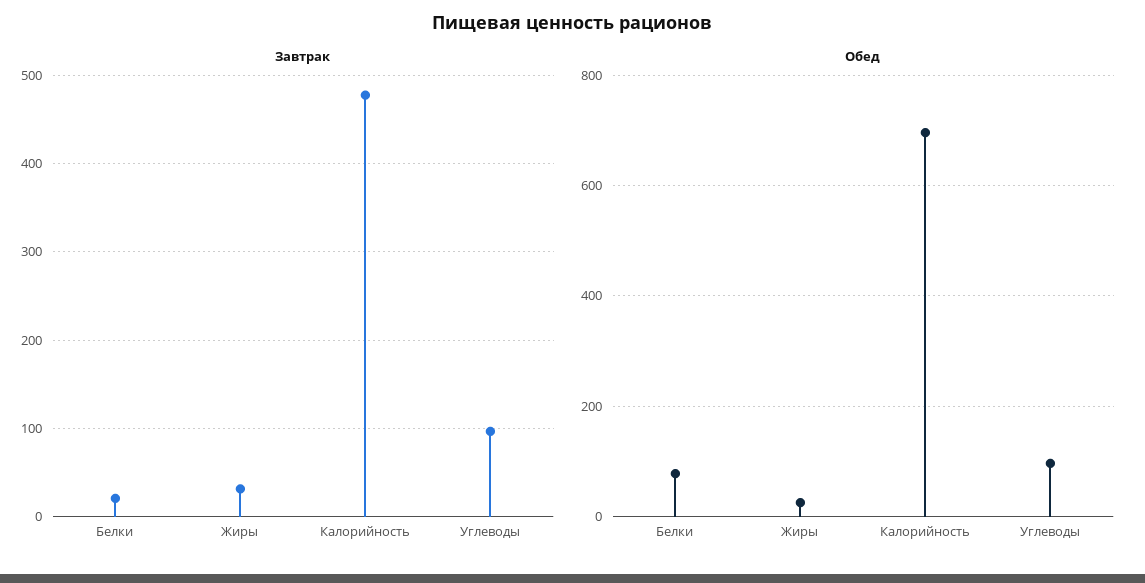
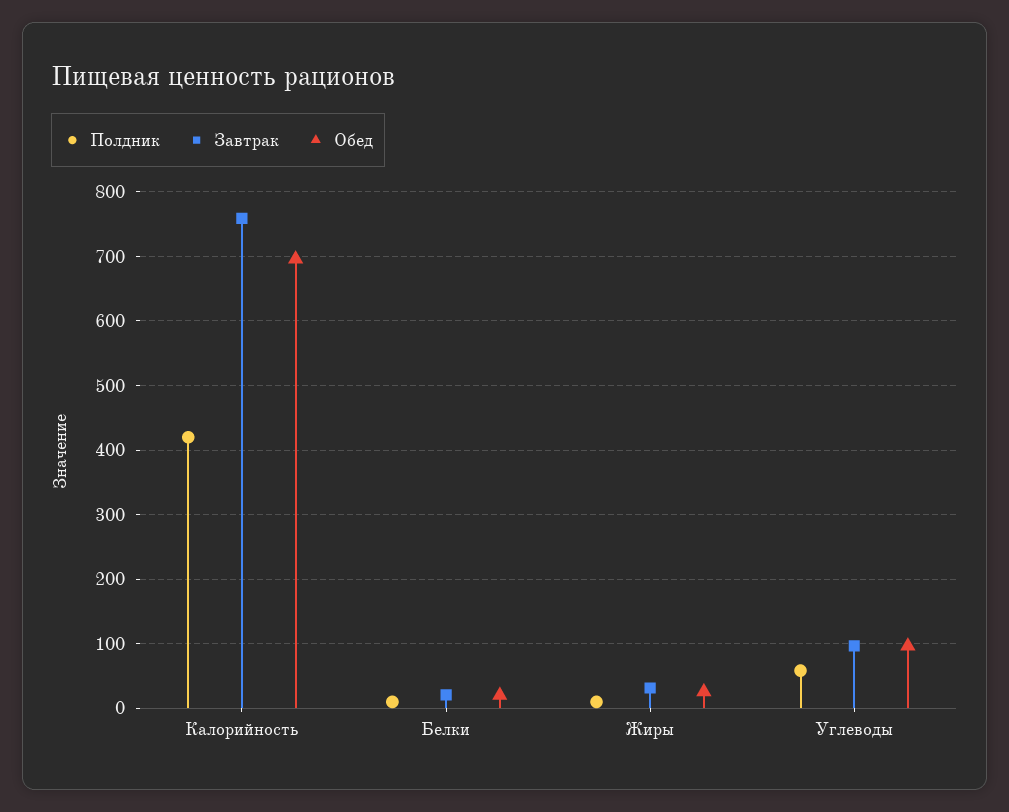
  {
    "Завтрак": {
      "Белки": 20,
      "Жиры": 30,
-     "Калорийность": 480,
+     "Калорийность": 760,
      "Углеводы": 100
    },
    "Обед": {
-     "Белки": 80,
+     "Белки": 20,
      "Жиры": 30,
      "Калорийность": 700,
      "Углеводы": 100
-   }
+   },
+   "Полдник": {
+     "Калорийность": 420,
+     "Белки": 10,
+     "Жиры": 10,
+     "Углеводы": 60
+   }
  }

